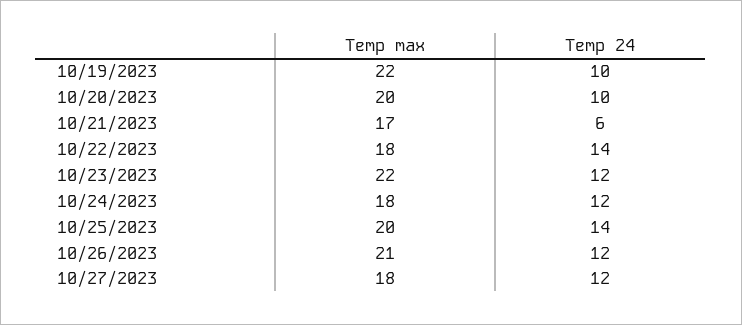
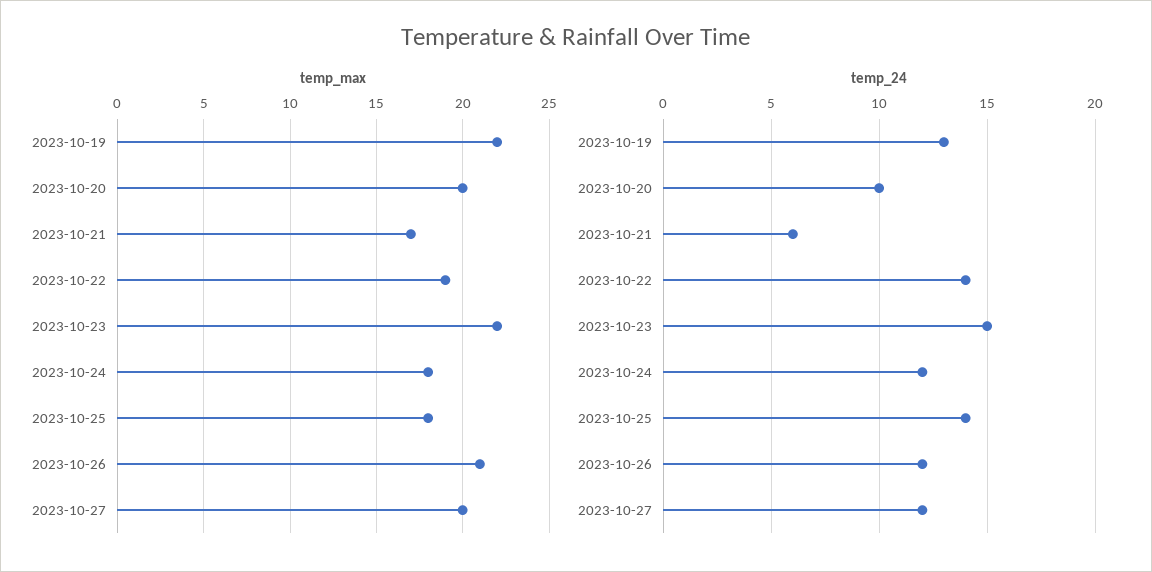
  {
    "Temp max": {
      "10/19/2023": 22,
      "10/20/2023": 20,
      "10/21/2023": 17,
-     "10/22/2023": 18,
+     "10/22/2023": 19,
      "10/23/2023": 22,
      "10/24/2023": 18,
-     "10/25/2023": 20,
+     "10/25/2023": 18,
      "10/26/2023": 21,
-     "10/27/2023": 18
+     "10/27/2023": 20
    },
    "Temp 24": {
-     "10/19/2023": 10,
+     "10/19/2023": 13,
      "10/20/2023": 10,
      "10/21/2023": 6,
      "10/22/2023": 14,
-     "10/23/2023": 12,
+     "10/23/2023": 15,
      "10/24/2023": 12,
      "10/25/2023": 14,
      "10/26/2023": 12,
      "10/27/2023": 12
    }
  }

